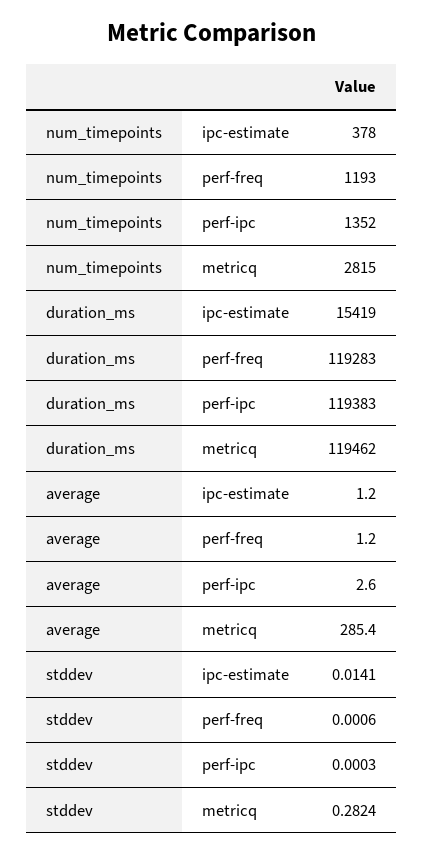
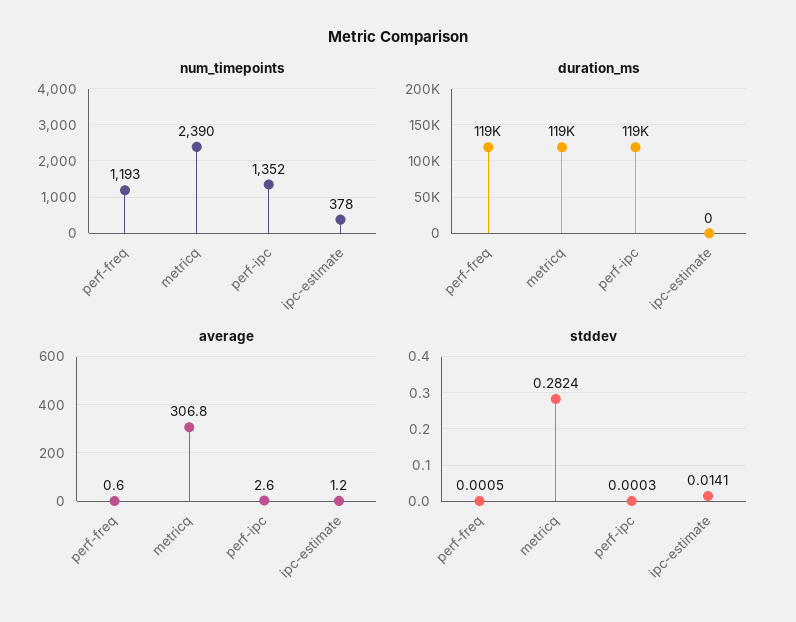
  {
    "num_timepoints": {
      "ipc-estimate": 378,
      "perf-freq": 1193,
      "perf-ipc": 1352,
-     "metricq": 2815
+     "metricq": 2390
    },
    "duration_ms": {
-     "ipc-estimate": 15419,
+     "ipc-estimate": 0,
      "perf-freq": 119283,
      "perf-ipc": 119383,
      "metricq": 119462
    },
    "average": {
      "ipc-estimate": 1.2,
-     "perf-freq": 1.2,
+     "perf-freq": 0.6,
      "perf-ipc": 2.6,
-     "metricq": 285.4
+     "metricq": 306.8
    },
    "stddev": {
      "ipc-estimate": 0.0141,
-     "perf-freq": 0.0006,
+     "perf-freq": 0.0005,
      "perf-ipc": 0.0003,
      "metricq": 0.2824
    }
  }

